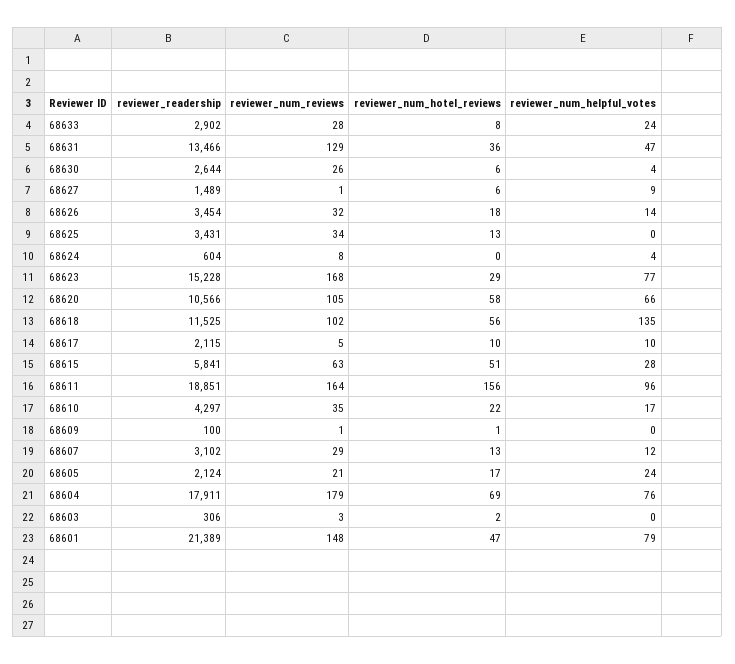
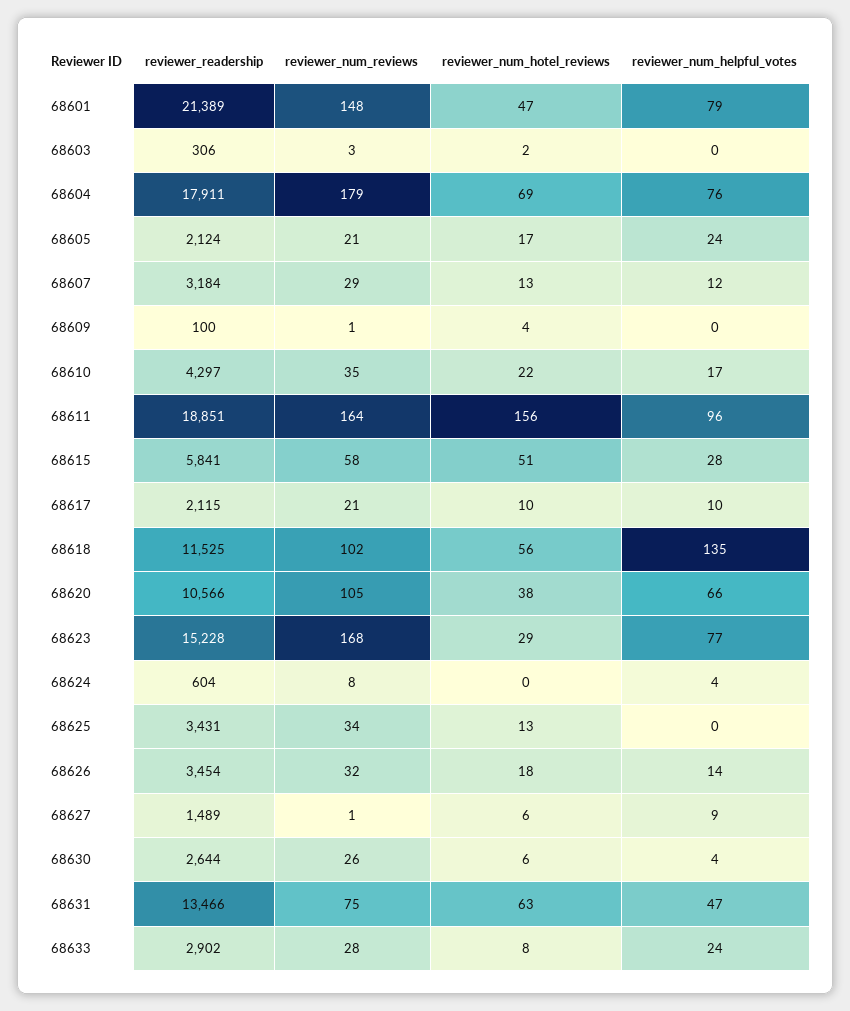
  {
    "reviewer_readership": {
      "68633": 2902,
      "68631": 13466,
      "68630": 2644,
      "68627": 1489,
      "68626": 3454,
      "68625": 3431,
      "68624": 604,
      "68623": 15228,
      "68620": 10566,
      "68618": 11525,
      "68617": 2115,
      "68615": 5841,
      "68611": 18851,
      "68610": 4297,
      "68609": 100,
-     "68607": 3102,
+     "68607": 3184,
      "68605": 2124,
      "68604": 17911,
      "68603": 306,
      "68601": 21389
    },
    "reviewer_num_reviews": {
      "68633": 28,
-     "68631": 129,
+     "68631": 75,
      "68630": 26,
      "68627": 1,
      "68626": 32,
      "68625": 34,
      "68624": 8,
      "68623": 168,
      "68620": 105,
      "68618": 102,
-     "68617": 5,
+     "68617": 21,
-     "68615": 63,
+     "68615": 58,
      "68611": 164,
      "68610": 35,
      "68609": 1,
      "68607": 29,
      "68605": 21,
      "68604": 179,
      "68603": 3,
      "68601": 148
    },
    "reviewer_num_hotel_reviews": {
      "68633": 8,
-     "68631": 36,
+     "68631": 63,
      "68630": 6,
      "68627": 6,
      "68626": 18,
      "68625": 13,
      "68624": 0,
      "68623": 29,
-     "68620": 58,
+     "68620": 38,
      "68618": 56,
      "68617": 10,
      "68615": 51,
      "68611": 156,
      "68610": 22,
-     "68609": 1,
+     "68609": 4,
      "68607": 13,
      "68605": 17,
      "68604": 69,
      "68603": 2,
      "68601": 47
    },
    "reviewer_num_helpful_votes": {
      "68633": 24,
      "68631": 47,
      "68630": 4,
      "68627": 9,
      "68626": 14,
      "68625": 0,
      "68624": 4,
      "68623": 77,
      "68620": 66,
      "68618": 135,
      "68617": 10,
      "68615": 28,
      "68611": 96,
      "68610": 17,
      "68609": 0,
      "68607": 12,
      "68605": 24,
      "68604": 76,
      "68603": 0,
      "68601": 79
    }
  }

